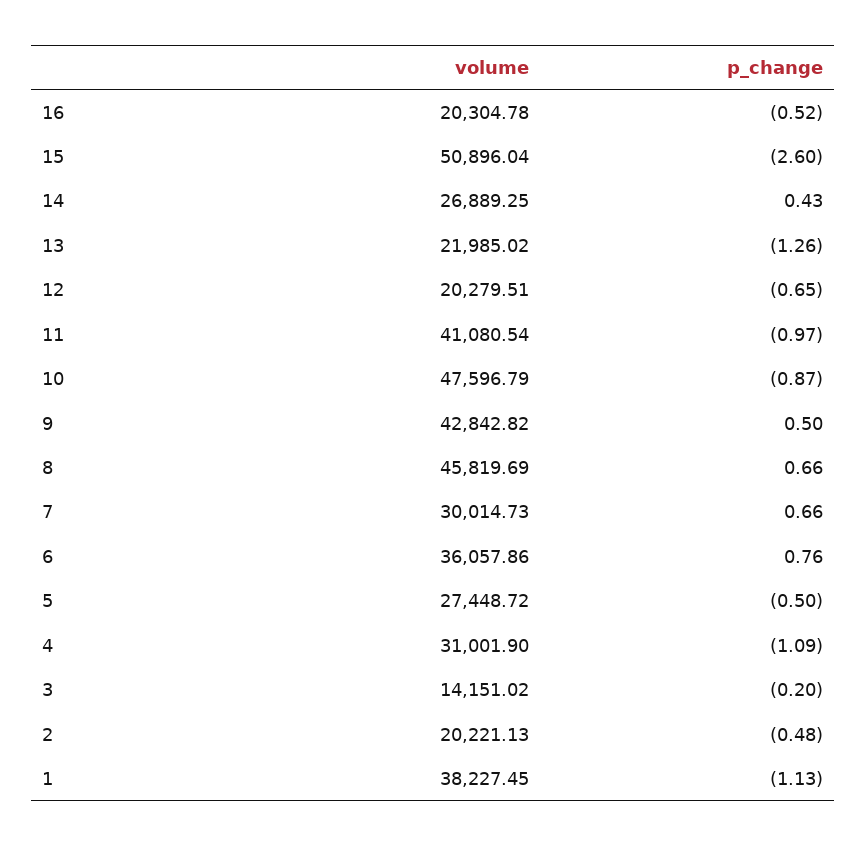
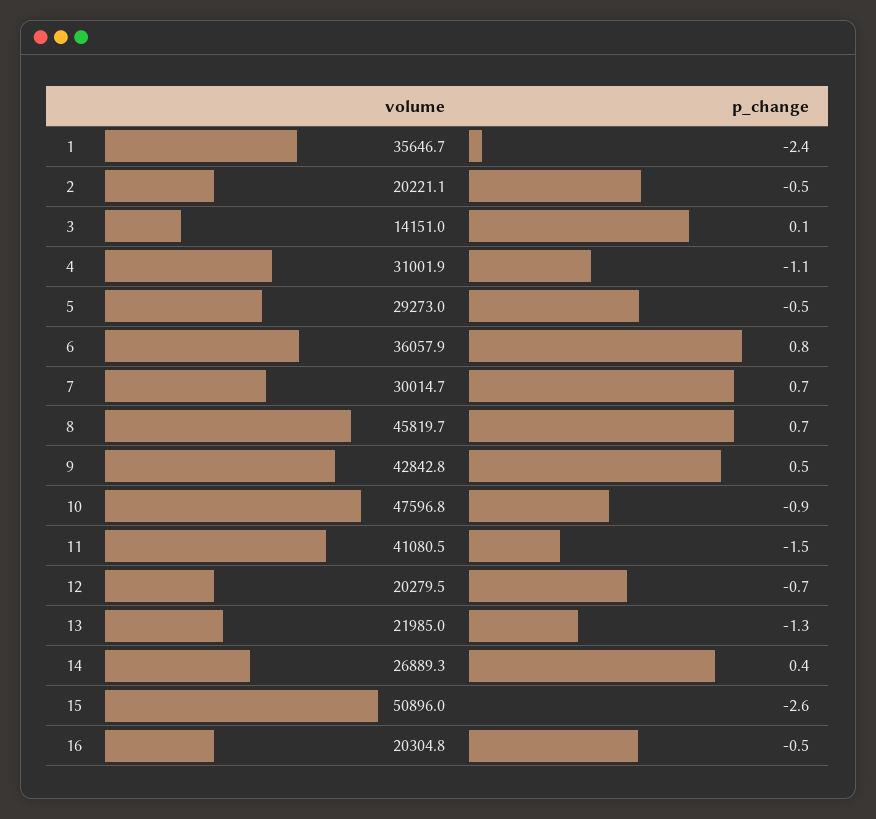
  {
    "volume": {
      "16": 20304.78,
      "15": 50896.04,
      "14": 26889.25,
      "13": 21985.02,
      "12": 20279.51,
      "11": 41080.54,
      "10": 47596.79,
      "9": 42842.82,
      "8": 45819.69,
      "7": 30014.73,
      "6": 36057.86,
-     "5": 27448.72,
+     "5": 29273,
      "4": 31001.9,
      "3": 14151.02,
      "2": 20221.13,
-     "1": 38227.45
+     "1": 35646.7
    },
    "p_change": {
      "16": -0.52,
      "15": -2.6,
      "14": 0.43,
      "13": -1.26,
      "12": -0.65,
-     "11": -0.97,
+     "11": -1.5,
      "10": -0.87,
      "9": 0.5,
      "8": 0.66,
      "7": 0.66,
      "6": 0.76,
      "5": -0.5,
      "4": -1.09,
-     "3": -0.2,
+     "3": 0.1,
      "2": -0.48,
-     "1": -1.13
+     "1": -2.4
    }
  }

